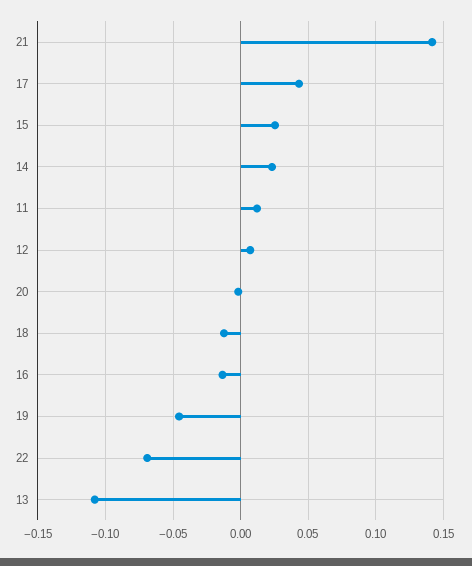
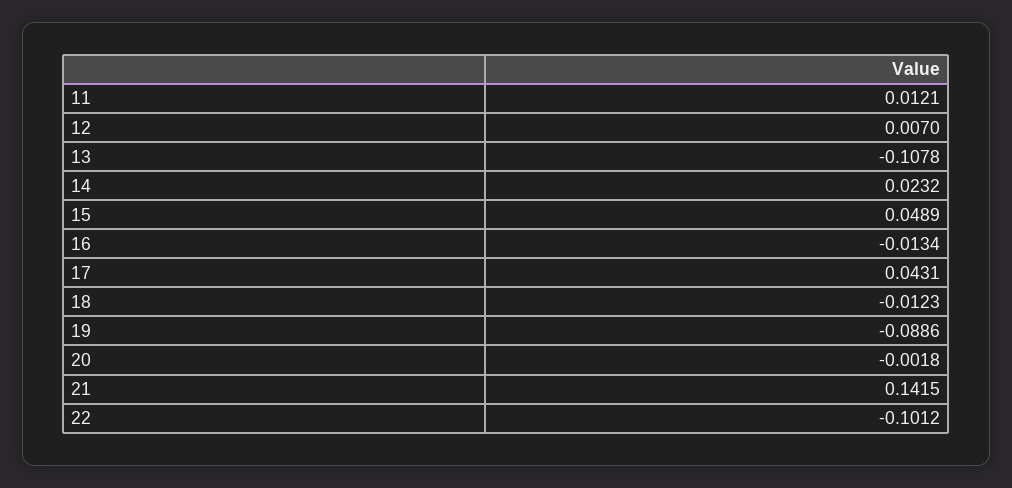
  {
    "21": 0.1415,
    "17": 0.0431,
-   "15": 0.025,
+   "15": 0.0489,
    "14": 0.0232,
    "11": 0.0121,
    "12": 0.007,
    "20": -0.0018,
    "18": -0.0123,
    "16": -0.0134,
-   "19": -0.045,
+   "19": -0.0886,
-   "22": -0.07,
+   "22": -0.1012,
    "13": -0.1078
  }

